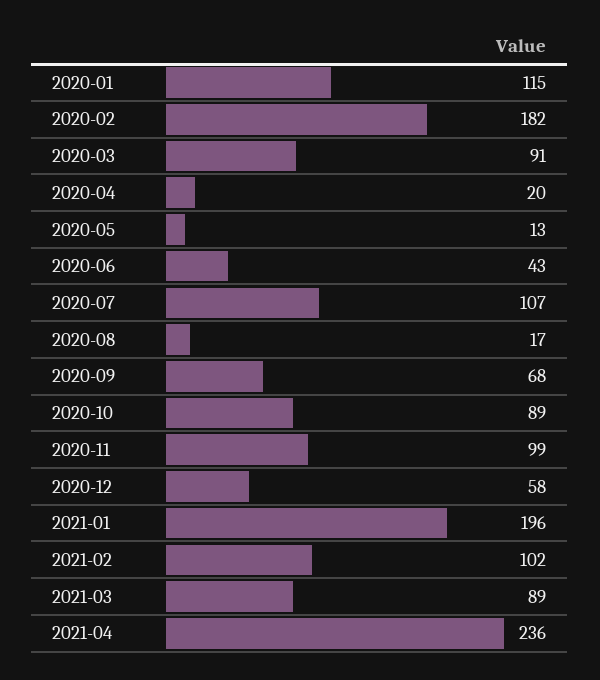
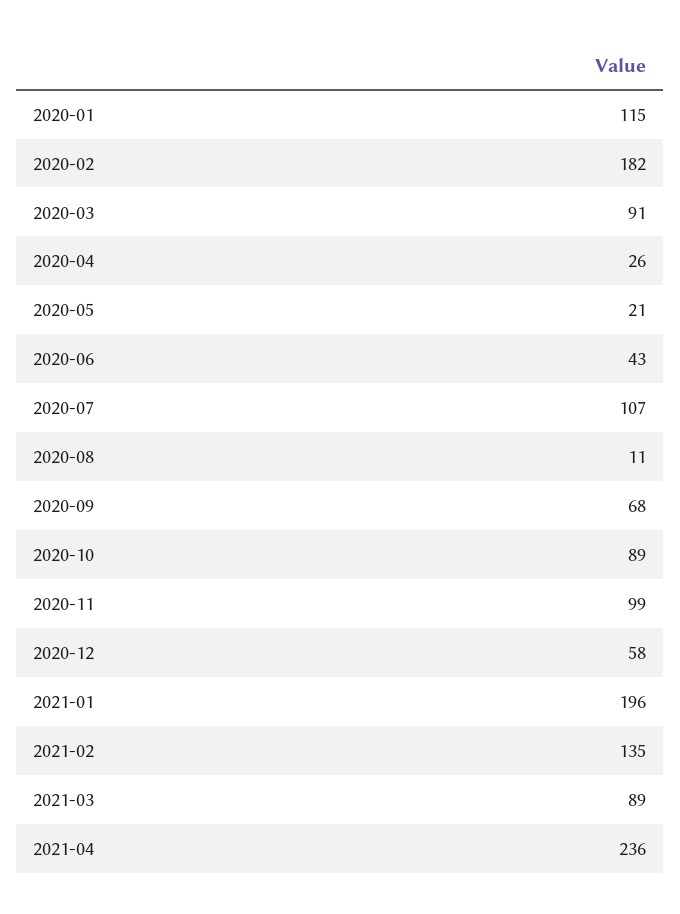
  {
    "2020-01": 115,
    "2020-02": 182,
    "2020-03": 91,
-   "2020-04": 20,
+   "2020-04": 26,
-   "2020-05": 13,
+   "2020-05": 21,
    "2020-06": 43,
    "2020-07": 107,
-   "2020-08": 17,
+   "2020-08": 11,
    "2020-09": 68,
    "2020-10": 89,
    "2020-11": 99,
    "2020-12": 58,
    "2021-01": 196,
-   "2021-02": 102,
+   "2021-02": 135,
    "2021-03": 89,
    "2021-04": 236
  }

